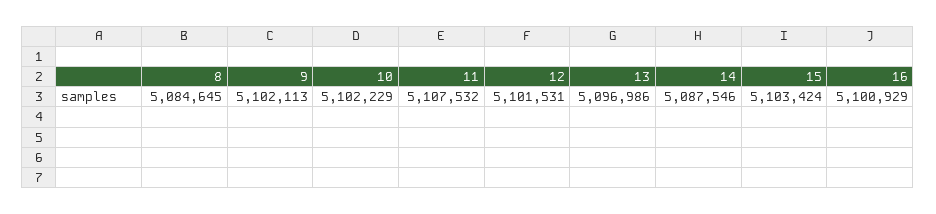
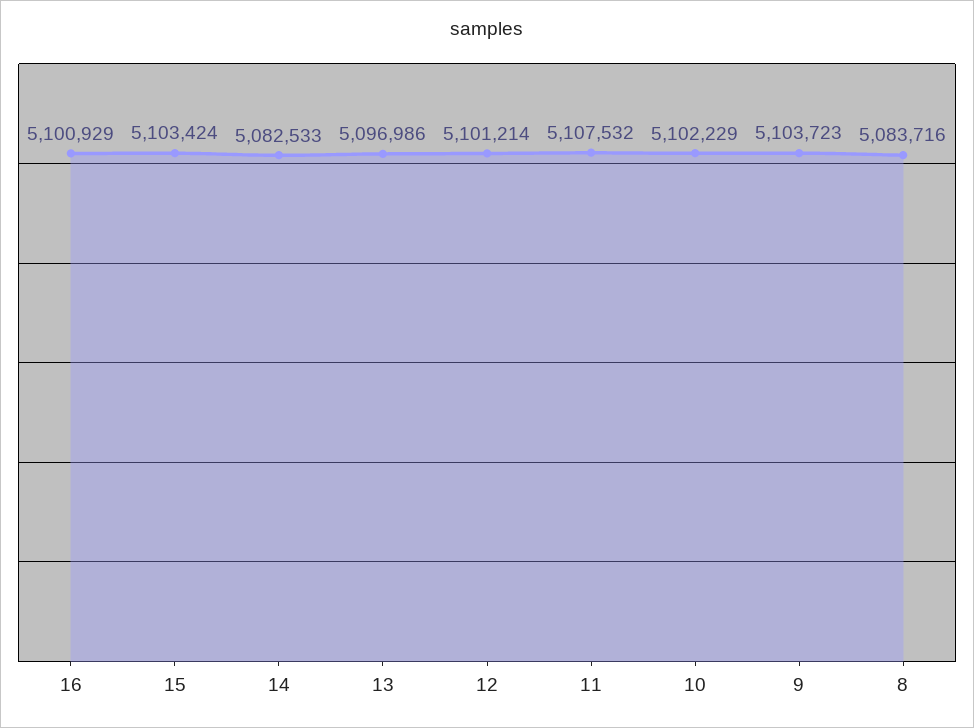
  {
-   "8": 5084645,
+   "8": 5083716,
-   "9": 5102113,
+   "9": 5103723,
    "10": 5102229,
    "11": 5107532,
-   "12": 5101531,
+   "12": 5101214,
    "13": 5096986,
-   "14": 5087546,
+   "14": 5082533,
    "15": 5103424,
    "16": 5100929
  }

